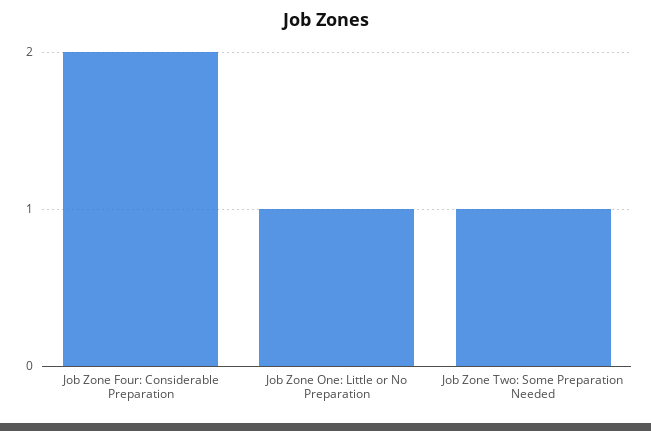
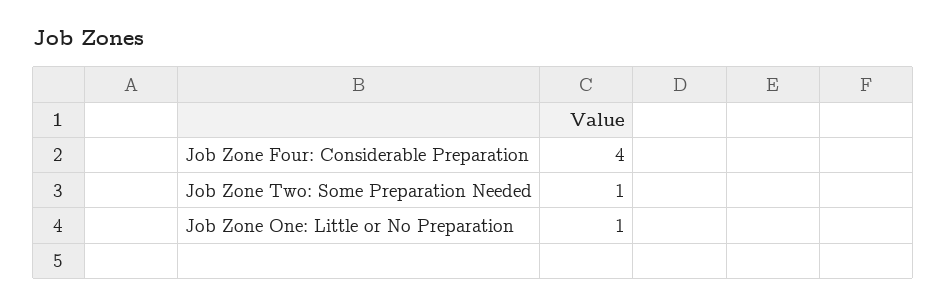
  {
-   "Job Zone Four: Considerable Preparation": 2,
+   "Job Zone Four: Considerable Preparation": 4,
    "Job Zone One: Little or No Preparation": 1,
    "Job Zone Two: Some Preparation Needed": 1
  }

